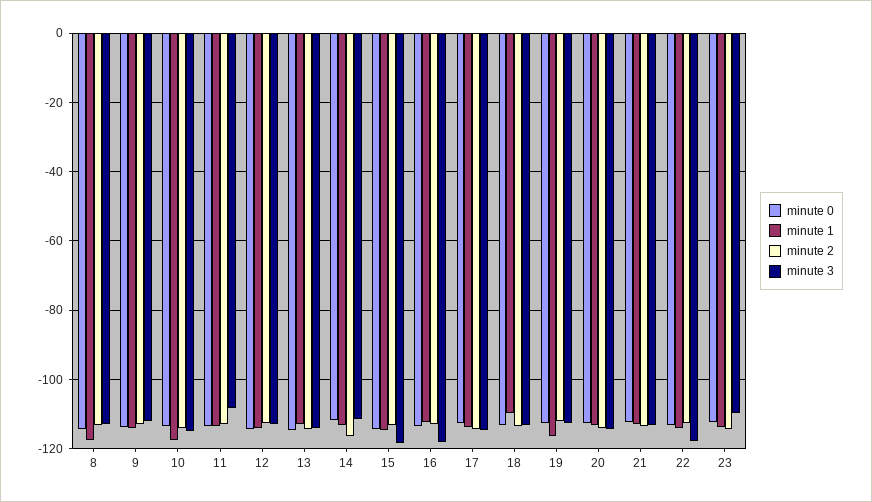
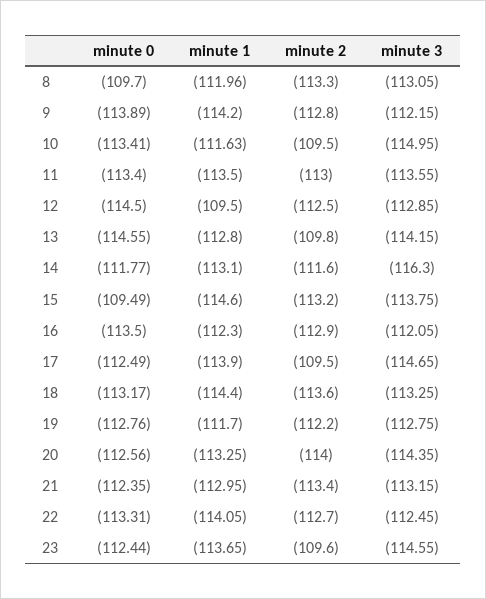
  {
    "minute 0": {
-     "8": -114,
+     "8": -109.7,
      "9": -113.89,
      "10": -113.41,
      "11": -113.4,
      "12": -114.5,
      "13": -114.55,
      "14": -111.77,
-     "15": -114,
+     "15": -109.49,
      "16": -113.5,
      "17": -112.49,
      "18": -113.17,
      "19": -112.76,
      "20": -112.56,
      "21": -112.35,
      "22": -113.31,
      "23": -112.44
    },
    "minute 1": {
-     "8": -118,
+     "8": -111.96,
      "9": -114.2,
-     "10": -118,
+     "10": -111.63,
      "11": -113.5,
-     "12": -114,
+     "12": -109.5,
      "13": -112.8,
      "14": -113.1,
      "15": -114.6,
      "16": -112.3,
      "17": -113.9,
-     "18": -110,
+     "18": -114.4,
-     "19": -116,
+     "19": -111.7,
      "20": -113.25,
      "21": -112.95,
      "22": -114.05,
      "23": -113.65
    },
    "minute 2": {
      "8": -113.3,
      "9": -112.8,
-     "10": -114,
+     "10": -109.5,
      "11": -113,
      "12": -112.5,
-     "13": -114,
+     "13": -109.8,
-     "14": -116,
+     "14": -111.6,
      "15": -113.2,
      "16": -112.9,
-     "17": -114,
+     "17": -109.5,
      "18": -113.6,
      "19": -112.2,
      "20": -114,
      "21": -113.4,
      "22": -112.7,
-     "23": -114
+     "23": -109.6
    },
    "minute 3": {
      "8": -113.05,
      "9": -112.15,
      "10": -114.95,
-     "11": -108,
+     "11": -113.55,
      "12": -112.85,
      "13": -114.15,
-     "14": -112,
+     "14": -116.3,
-     "15": -118,
+     "15": -113.75,
-     "16": -118,
+     "16": -112.05,
      "17": -114.65,
      "18": -113.25,
      "19": -112.75,
      "20": -114.35,
      "21": -113.15,
-     "22": -118,
+     "22": -112.45,
-     "23": -110
+     "23": -114.55
    }
  }

